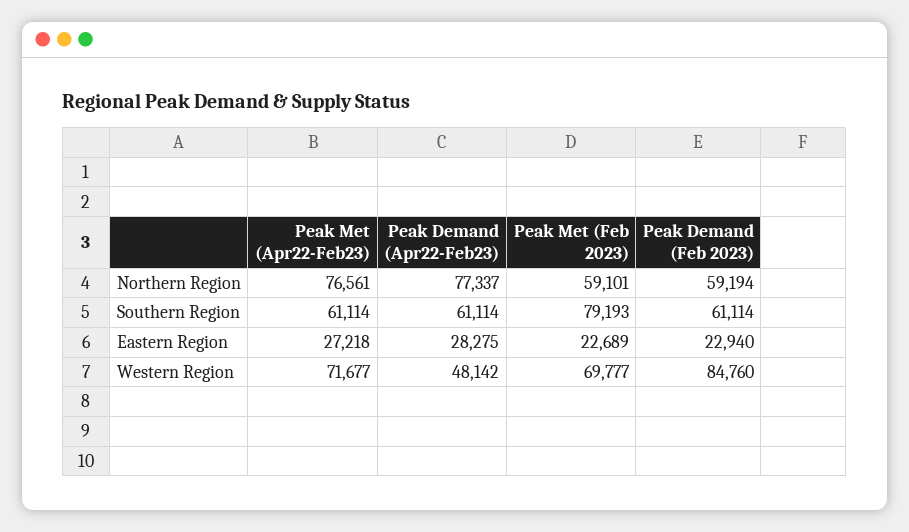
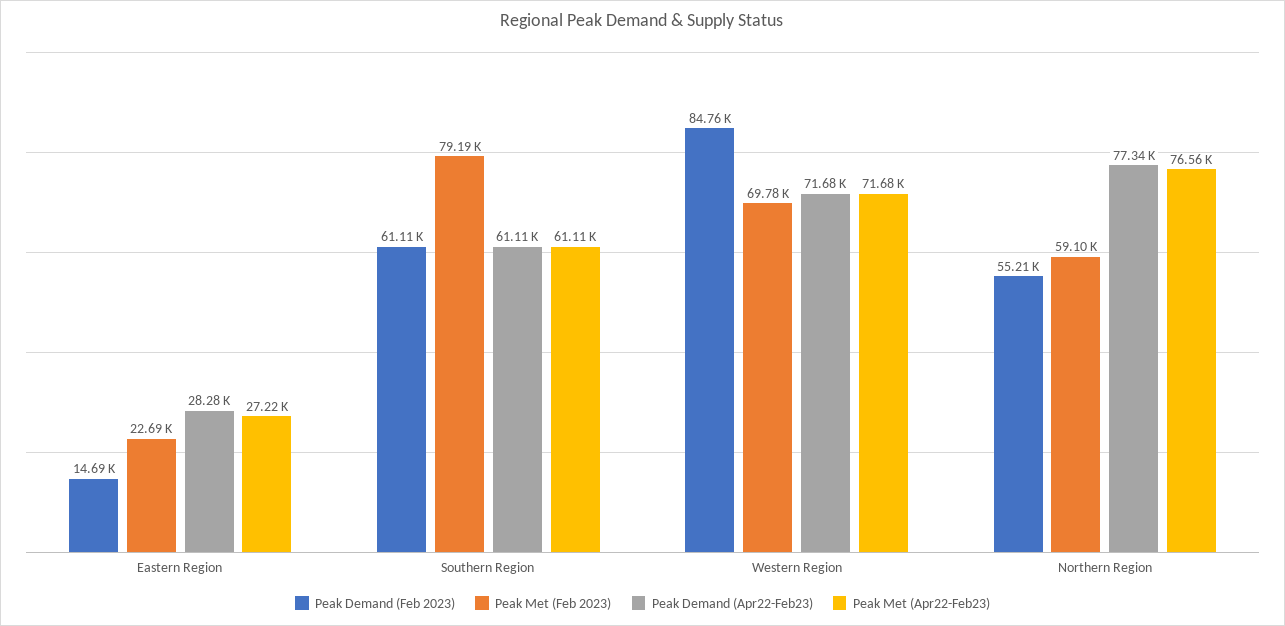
  {
    "Peak Met (Apr22-Feb23)": {
      "Northern Region": 76561,
      "Southern Region": 61114,
      "Eastern Region": 27218,
      "Western Region": 71677
    },
    "Peak Demand (Apr22-Feb23)": {
      "Northern Region": 77337,
      "Southern Region": 61114,
      "Eastern Region": 28275,
-     "Western Region": 48142
+     "Western Region": 71680
    },
    "Peak Met (Feb 2023)": {
      "Northern Region": 59101,
      "Southern Region": 79193,
      "Eastern Region": 22689,
      "Western Region": 69777
    },
    "Peak Demand (Feb 2023)": {
-     "Northern Region": 59194,
+     "Northern Region": 55210,
      "Southern Region": 61114,
-     "Eastern Region": 22940,
+     "Eastern Region": 14690,
      "Western Region": 84760
    }
  }

